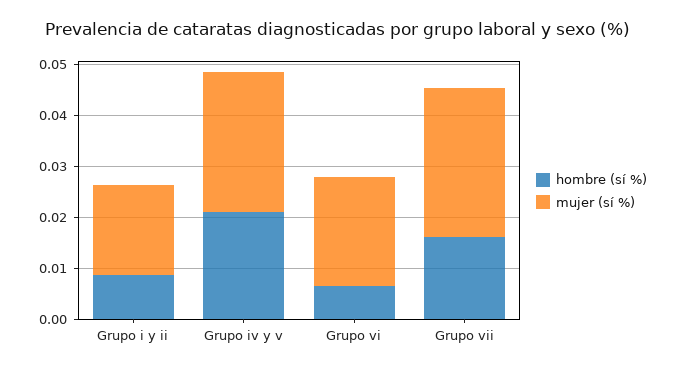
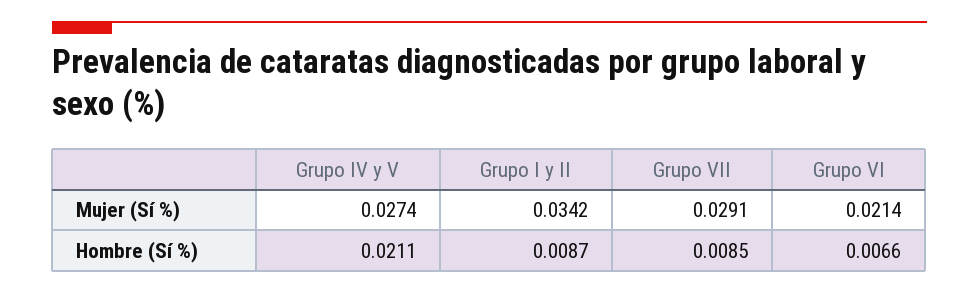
  {
    "hombre (sí %)": {
      "Grupo i y ii": 0.0087,
      "Grupo iv y v": 0.0211,
      "Grupo vi": 0.0066,
-     "Grupo vii": 0.016
+     "Grupo vii": 0.0085
    },
    "mujer (sí %)": {
-     "Grupo i y ii": 0.018,
+     "Grupo i y ii": 0.0342,
      "Grupo iv y v": 0.0274,
      "Grupo vi": 0.0214,
      "Grupo vii": 0.0291
    }
  }

